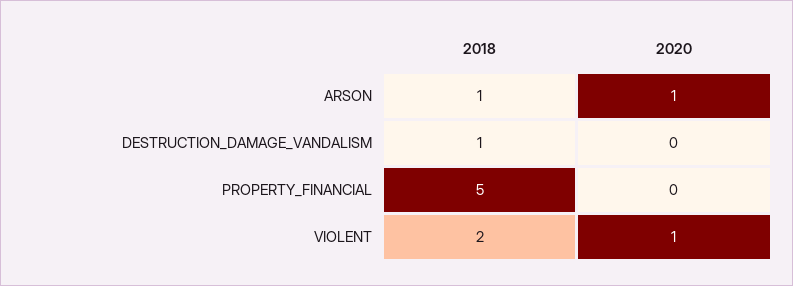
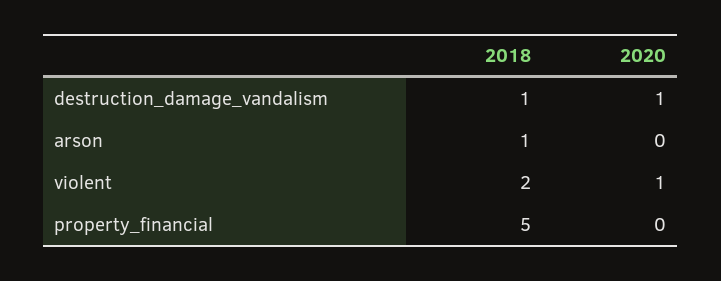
  {
    "2018": {
      "ARSON": 1,
      "DESTRUCTION_DAMAGE_VANDALISM": 1,
      "PROPERTY_FINANCIAL": 5,
      "VIOLENT": 2
    },
    "2020": {
-     "ARSON": 1,
+     "ARSON": 0,
-     "DESTRUCTION_DAMAGE_VANDALISM": 0,
+     "DESTRUCTION_DAMAGE_VANDALISM": 1,
      "PROPERTY_FINANCIAL": 0,
      "VIOLENT": 1
    }
  }

